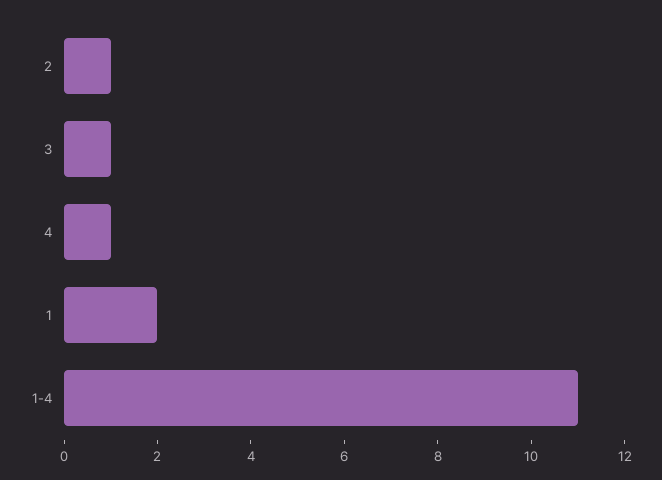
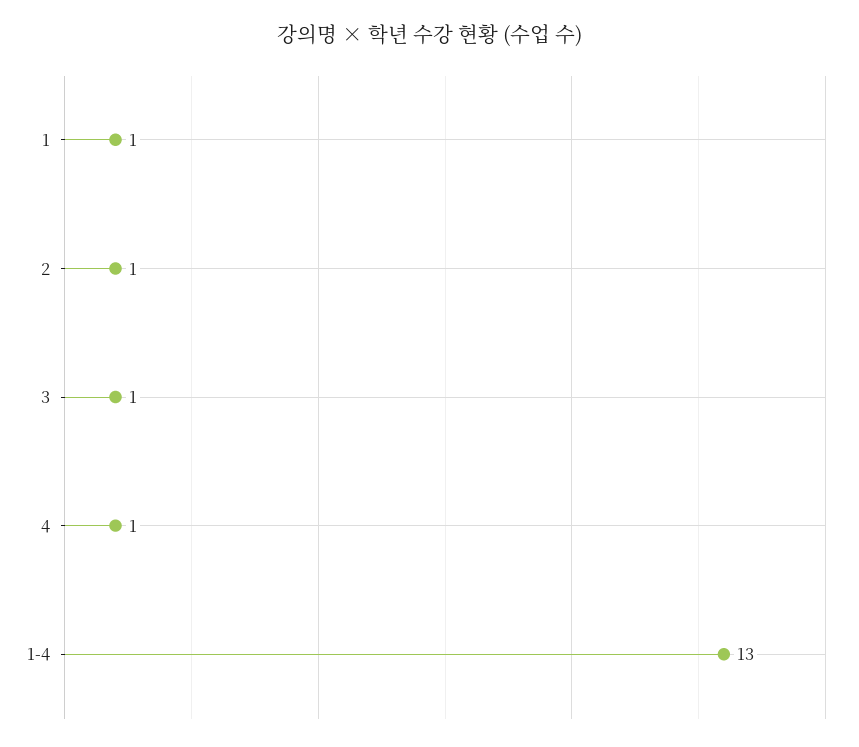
  {
    "2": 1,
    "3": 1,
    "4": 1,
-   "1": 2,
+   "1": 1,
-   "1-4": 11
+   "1-4": 13
  }

